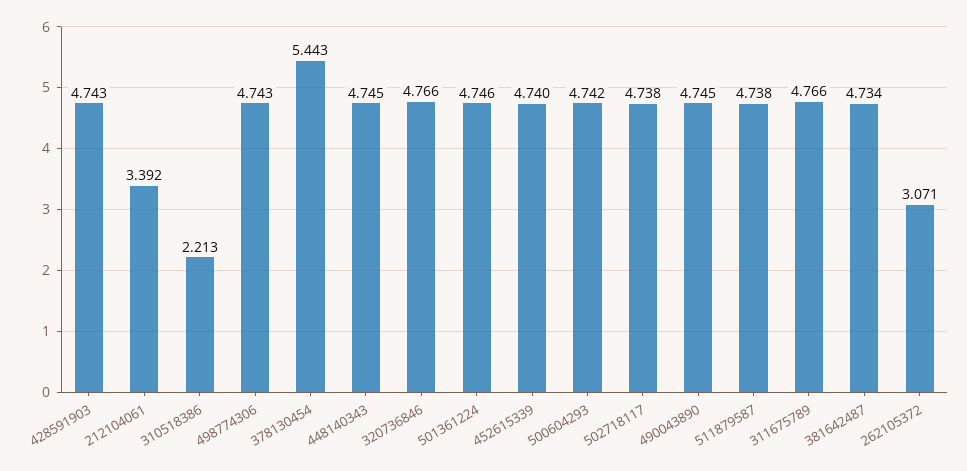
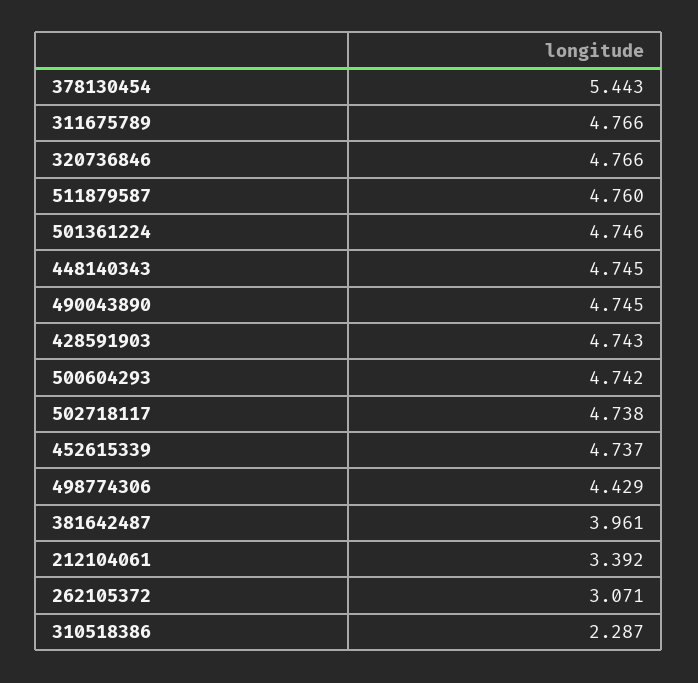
  {
    "428591903": 4.743,
    "212104061": 3.392,
-   "310518386": 2.213,
+   "310518386": 2.287,
-   "498774306": 4.743,
+   "498774306": 4.429,
    "378130454": 5.443,
    "448140343": 4.745,
    "320736846": 4.766,
    "501361224": 4.746,
-   "452615339": 4.74,
+   "452615339": 4.737,
    "500604293": 4.742,
    "502718117": 4.738,
    "490043890": 4.745,
-   "511879587": 4.738,
+   "511879587": 4.76,
    "311675789": 4.766,
-   "381642487": 4.734,
+   "381642487": 3.961,
    "262105372": 3.071
  }

